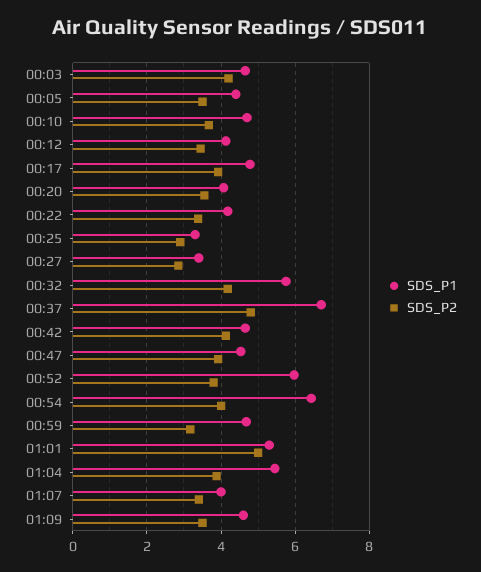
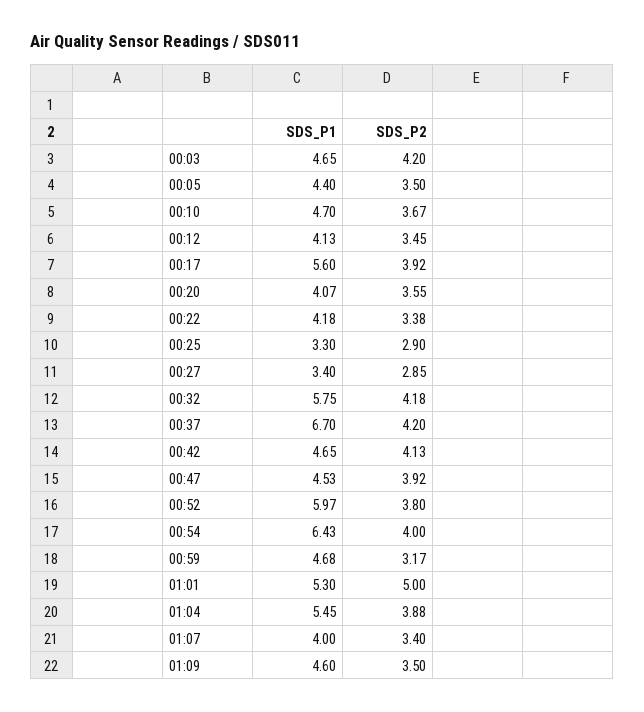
  {
    "SDS_P1": {
      "00:03": 4.65,
      "00:05": 4.4,
      "00:10": 4.7,
      "00:12": 4.13,
-     "00:17": 4.8,
+     "00:17": 5.6,
      "00:20": 4.07,
      "00:22": 4.18,
      "00:25": 3.3,
      "00:27": 3.4,
      "00:32": 5.75,
      "00:37": 6.7,
      "00:42": 4.65,
      "00:47": 4.53,
      "00:52": 5.97,
      "00:54": 6.43,
      "00:59": 4.68,
      "01:01": 5.3,
      "01:04": 5.45,
      "01:07": 4,
      "01:09": 4.6
    },
    "SDS_P2": {
      "00:03": 4.2,
      "00:05": 3.5,
      "00:10": 3.67,
      "00:12": 3.45,
      "00:17": 3.92,
      "00:20": 3.55,
      "00:22": 3.38,
      "00:25": 2.9,
      "00:27": 2.85,
      "00:32": 4.18,
-     "00:37": 4.8,
+     "00:37": 4.2,
      "00:42": 4.13,
      "00:47": 3.92,
      "00:52": 3.8,
      "00:54": 4,
      "00:59": 3.17,
      "01:01": 5,
      "01:04": 3.88,
      "01:07": 3.4,
      "01:09": 3.5
    }
  }

